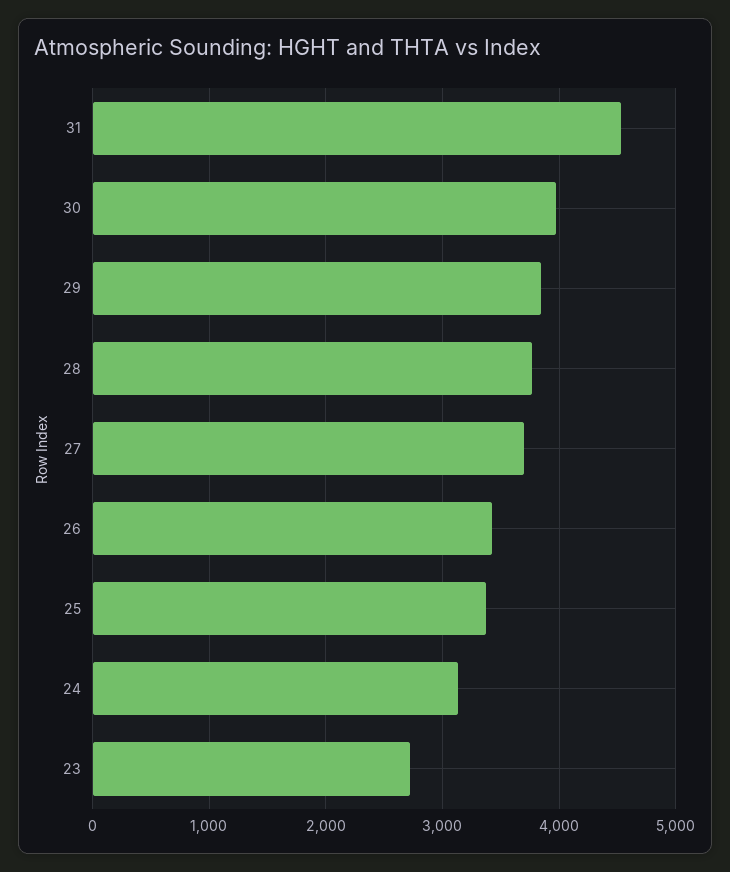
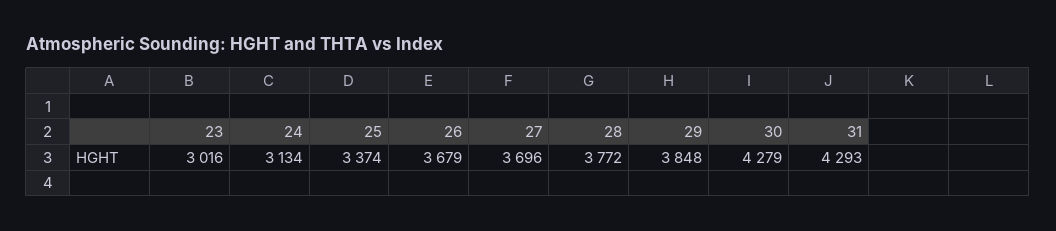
  {
-   "31": 4500,
+   "31": 4293,
-   "30": 4000,
+   "30": 4279,
    "29": 3848,
    "28": 3772,
    "27": 3696,
-   "26": 3400,
+   "26": 3679,
    "25": 3374,
    "24": 3134,
-   "23": 2700
+   "23": 3016
  }

